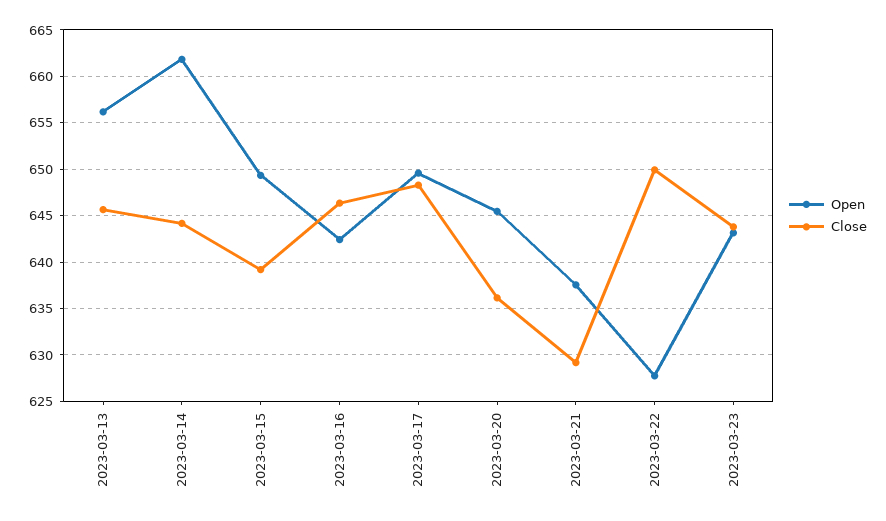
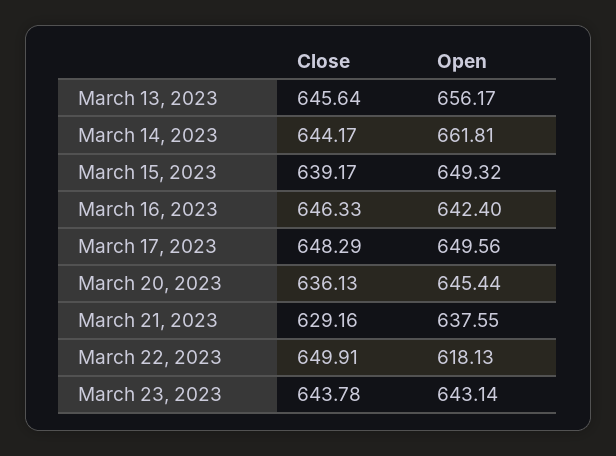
  {
    "Open": {
      "2023-03-13": 656.17,
      "2023-03-14": 661.81,
      "2023-03-15": 649.32,
      "2023-03-16": 642.4,
      "2023-03-17": 649.56,
      "2023-03-20": 645.44,
      "2023-03-21": 637.55,
-     "2023-03-22": 628,
+     "2023-03-22": 618.13,
      "2023-03-23": 643.14
    },
    "Close": {
      "2023-03-13": 645.64,
      "2023-03-14": 644.17,
      "2023-03-15": 639.17,
      "2023-03-16": 646.33,
      "2023-03-17": 648.29,
      "2023-03-20": 636.13,
      "2023-03-21": 629.16,
      "2023-03-22": 649.91,
      "2023-03-23": 643.78
    }
  }

